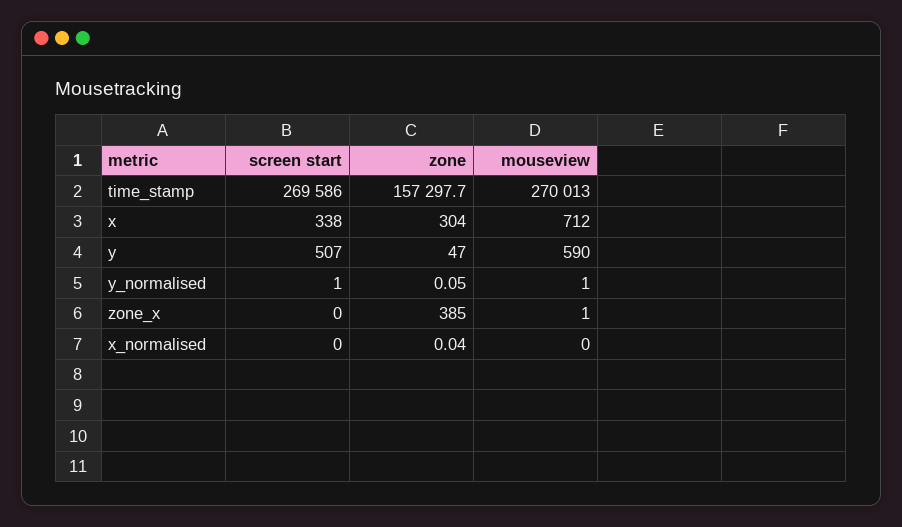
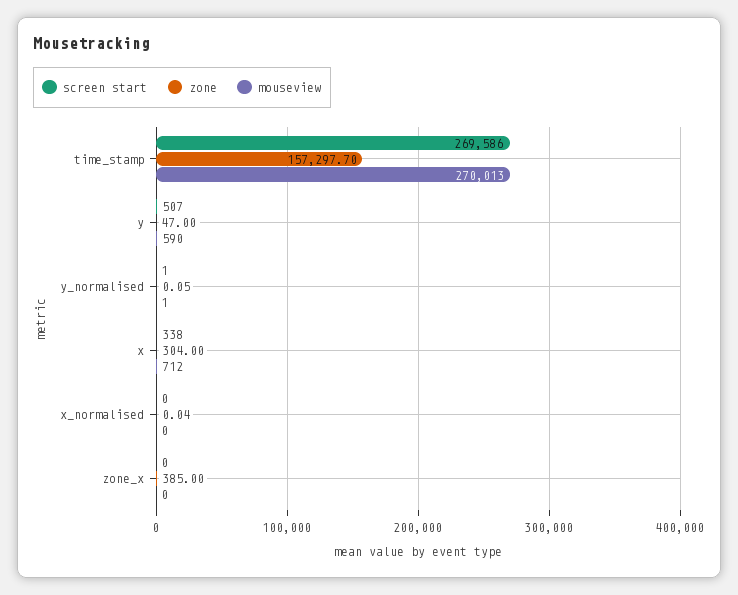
  {
    "screen start": {
      "time_stamp": 269586,
      "x": 338,
      "y": 507,
      "y_normalised": 1,
      "zone_x": 0,
      "x_normalised": 0
    },
    "zone": {
      "time_stamp": 157297.7,
      "x": 304,
      "y": 47,
      "y_normalised": 0.05,
      "zone_x": 385,
      "x_normalised": 0.04
    },
    "mouseview": {
      "time_stamp": 270013,
      "x": 712,
      "y": 590,
      "y_normalised": 1,
-     "zone_x": 1,
+     "zone_x": 0,
      "x_normalised": 0
    }
  }

